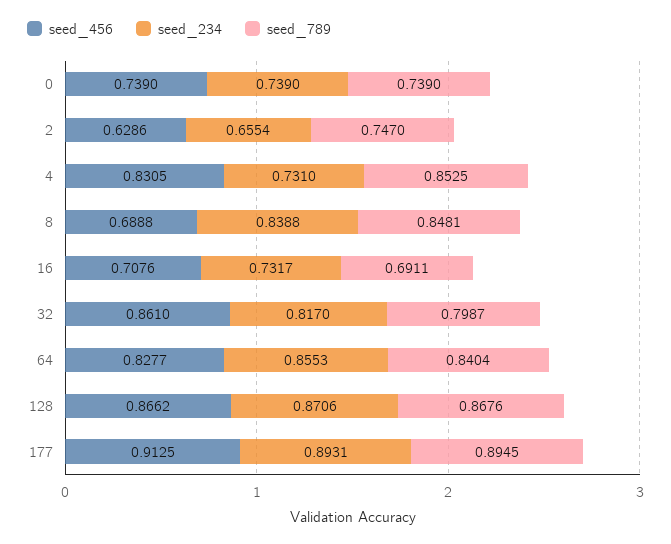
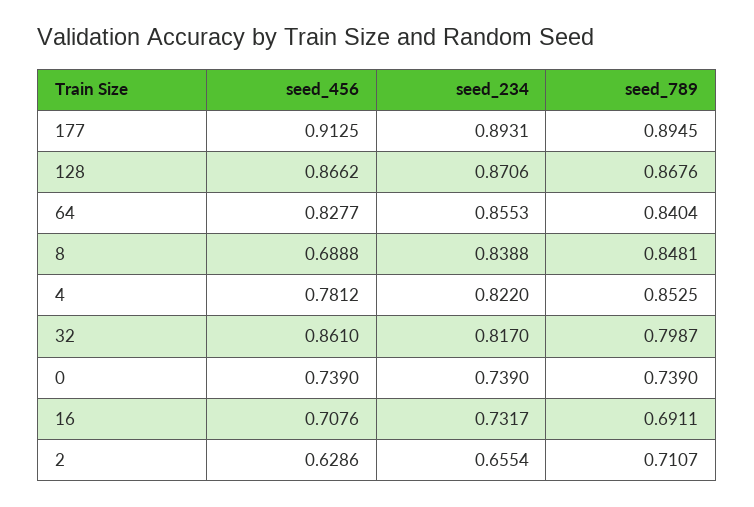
  {
    "seed_456": {
      "0": 0.739,
      "2": 0.6286,
-     "4": 0.8305,
+     "4": 0.7812,
      "8": 0.6888,
      "16": 0.7076,
      "32": 0.861,
      "64": 0.8277,
      "128": 0.8662,
      "177": 0.9125
    },
    "seed_234": {
      "0": 0.739,
      "2": 0.6554,
-     "4": 0.731,
+     "4": 0.822,
      "8": 0.8388,
      "16": 0.7317,
      "32": 0.817,
      "64": 0.8553,
      "128": 0.8706,
      "177": 0.8931
    },
    "seed_789": {
      "0": 0.739,
-     "2": 0.747,
+     "2": 0.7107,
      "4": 0.8525,
      "8": 0.8481,
      "16": 0.6911,
      "32": 0.7987,
      "64": 0.8404,
      "128": 0.8676,
      "177": 0.8945
    }
  }

